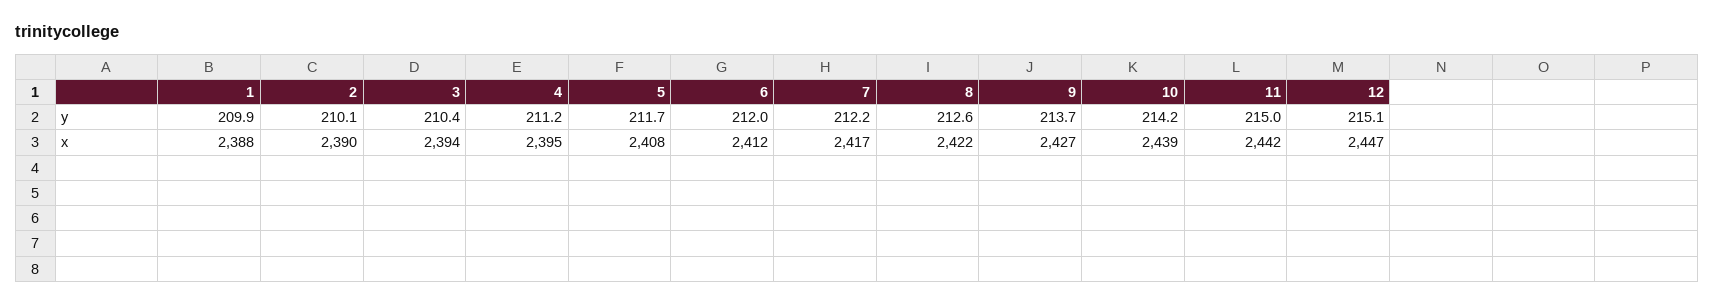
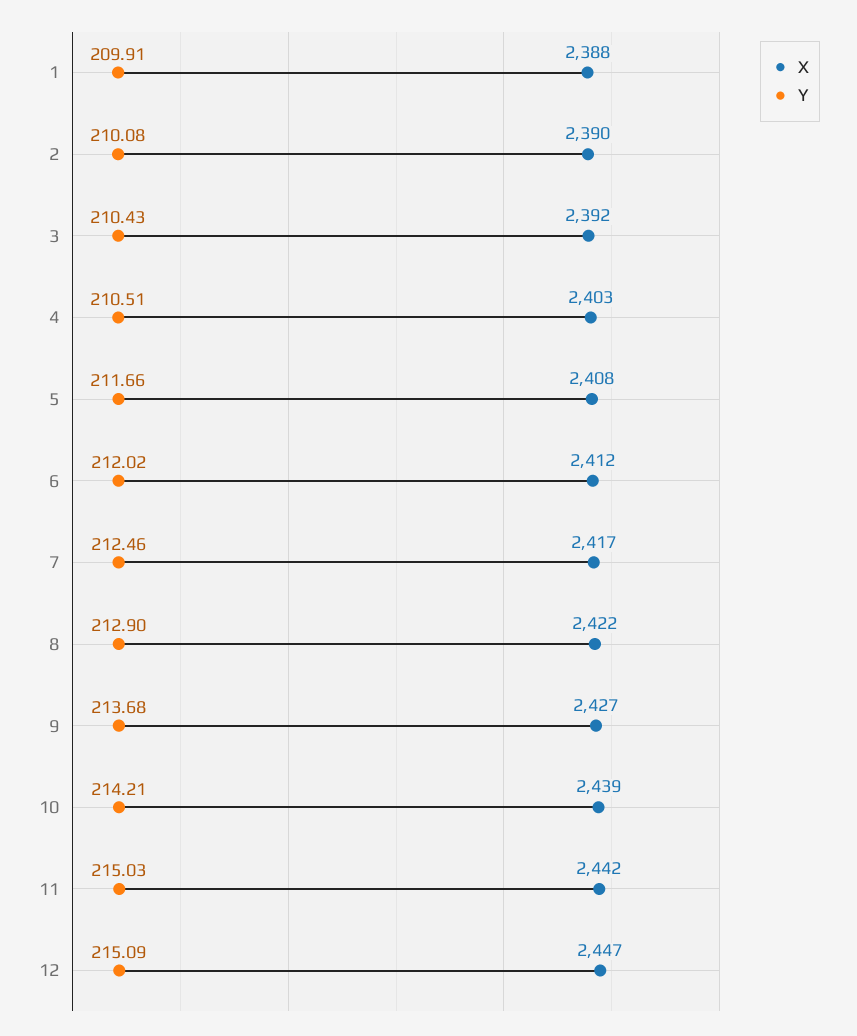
  {
    "y": {
      "1": 209.91,
      "2": 210.08,
      "3": 210.43,
-     "4": 211.2,
+     "4": 210.51,
      "5": 211.66,
      "6": 212.02,
-     "7": 212.2,
+     "7": 212.46,
-     "8": 212.6,
+     "8": 212.9,
      "9": 213.68,
      "10": 214.21,
      "11": 215.03,
      "12": 215.09
    },
    "x": {
      "1": 2388,
      "2": 2390,
-     "3": 2394,
+     "3": 2392,
-     "4": 2395,
+     "4": 2403,
      "5": 2408,
      "6": 2412,
      "7": 2417,
      "8": 2422,
      "9": 2427,
      "10": 2439,
      "11": 2442,
      "12": 2447
    }
  }

